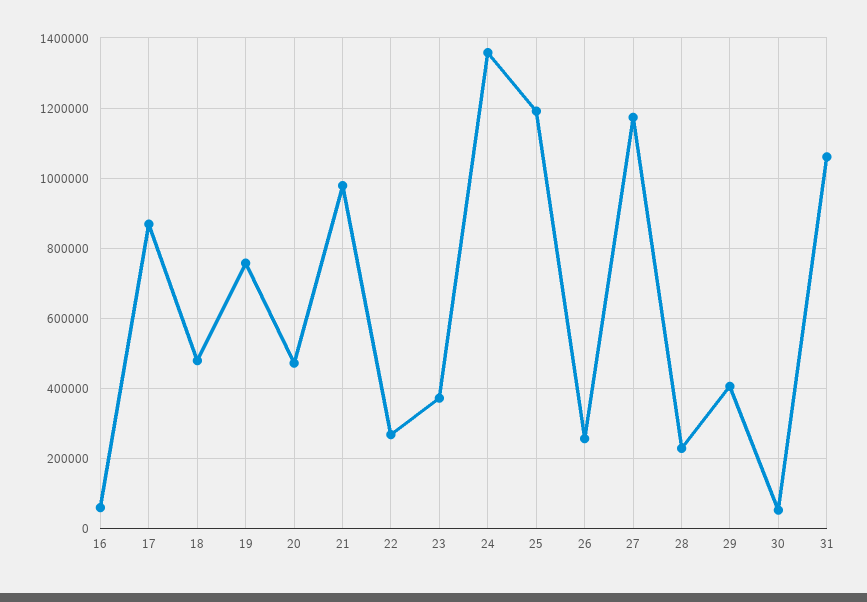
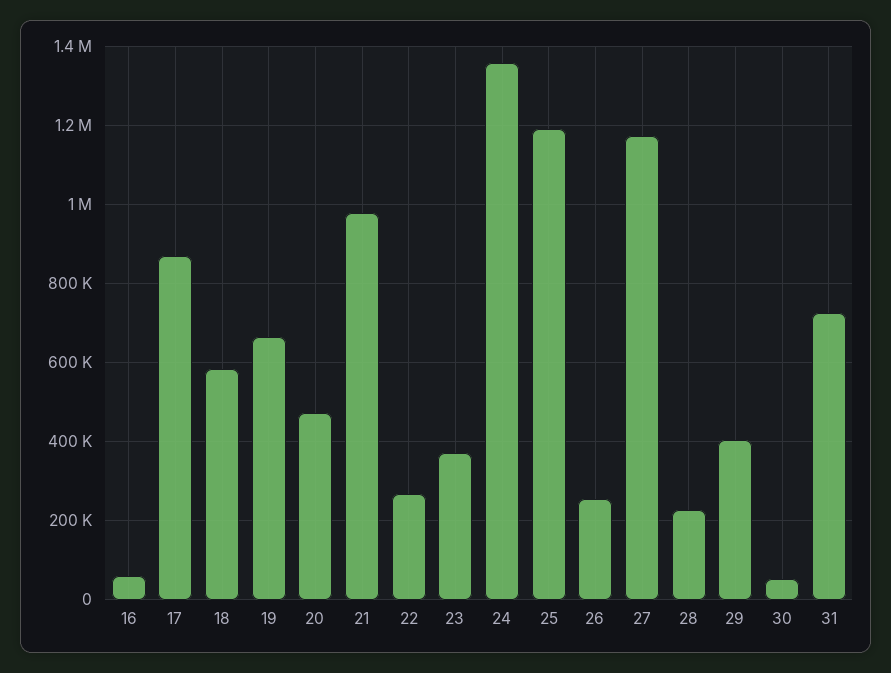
  {
    "16": 60000,
    "17": 860000,
-   "18": 480000,
+   "18": 580000,
-   "19": 760000,
+   "19": 660000,
    "20": 480000,
    "21": 980000,
    "22": 260000,
    "23": 380000,
    "24": 1360000,
    "25": 1200000,
    "26": 260000,
    "27": 1180000,
    "28": 220000,
    "29": 400000,
    "30": 60000,
-   "31": 1060000
+   "31": 720000
  }

